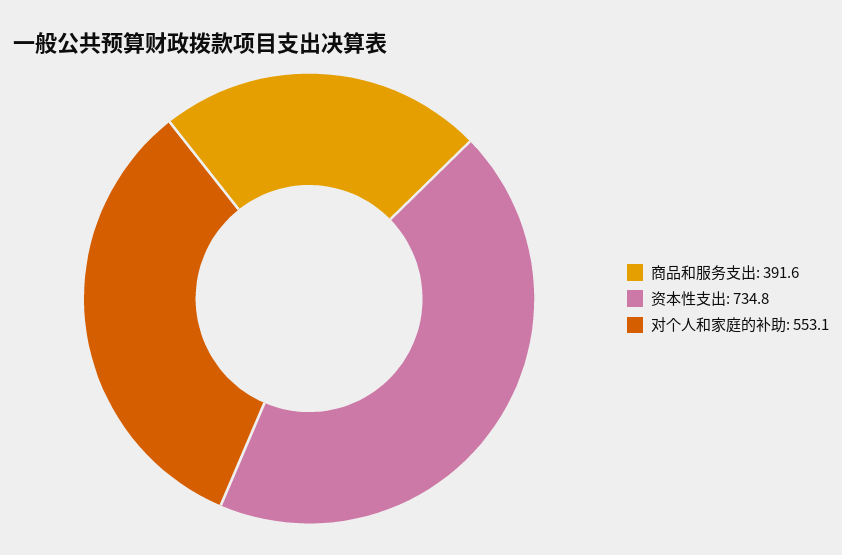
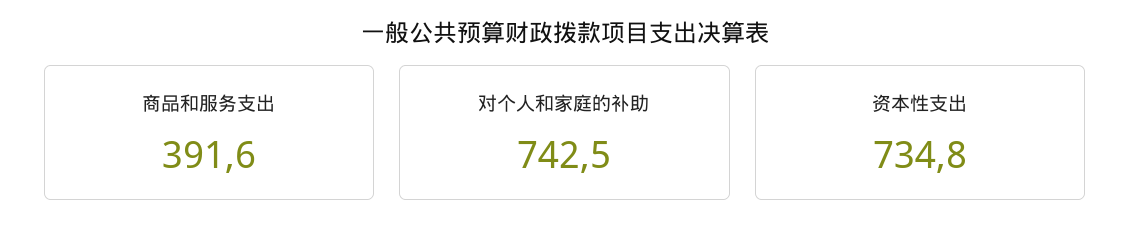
  {
    "商品和服务支出": 391.6,
    "资本性支出": 734.8,
-   "对个人和家庭的补助": 553.1
+   "对个人和家庭的补助": 742.5
  }

